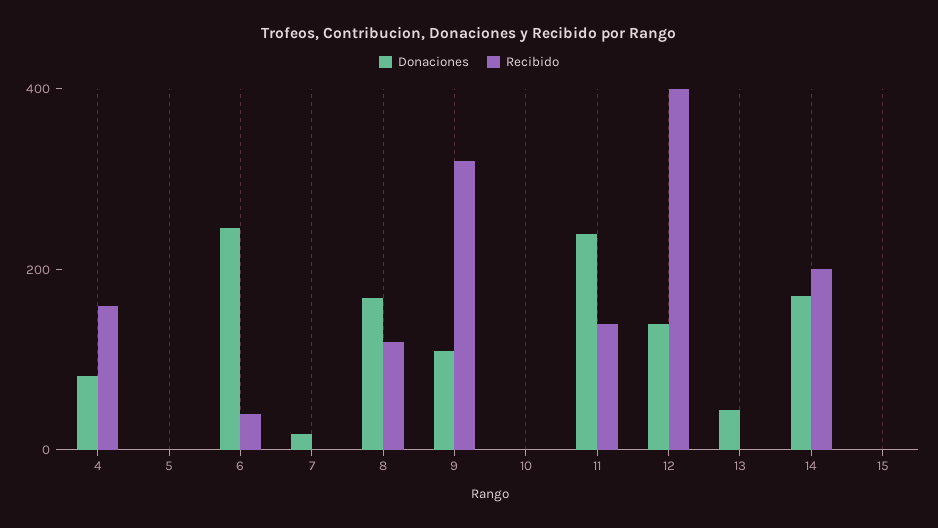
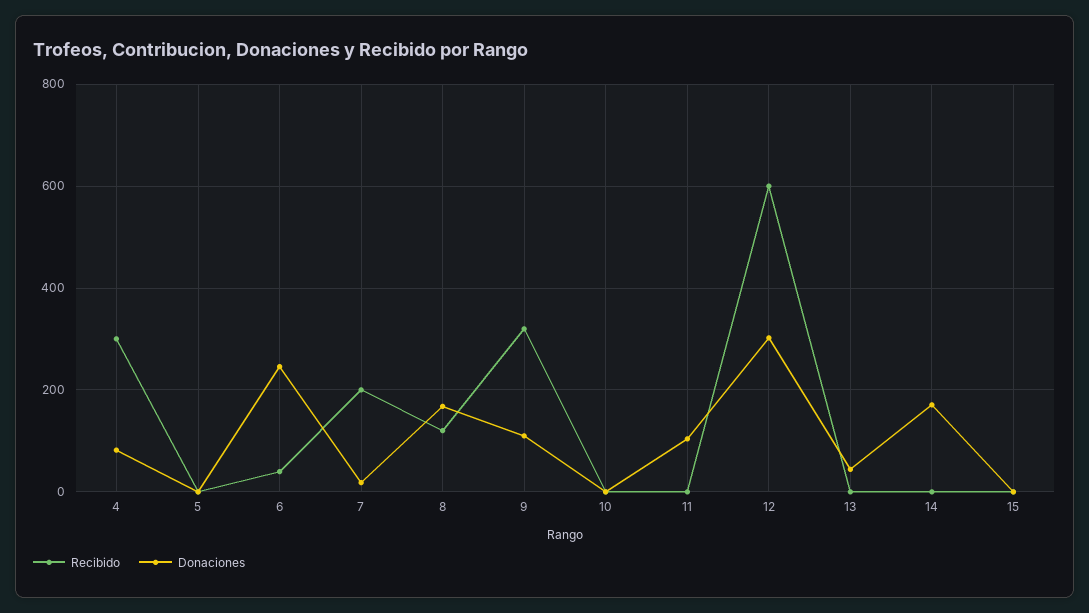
  {
    "Donaciones": {
      "4": 80,
      "5": 0,
      "6": 240,
      "7": 20,
      "8": 160,
      "9": 120,
      "10": 0,
-     "11": 250,
+     "11": 100,
-     "12": 150,
+     "12": 300,
      "13": 40,
      "14": 180,
      "15": 0
    },
    "Recibido": {
-     "4": 150,
+     "4": 300,
      "5": 0,
      "6": 40,
-     "7": 0,
+     "7": 200,
      "8": 120,
      "9": 320,
      "10": 0,
-     "11": 150,
+     "11": 0,
-     "12": 400,
+     "12": 600,
      "13": 0,
-     "14": 200,
+     "14": 0,
      "15": 0
    }
  }

